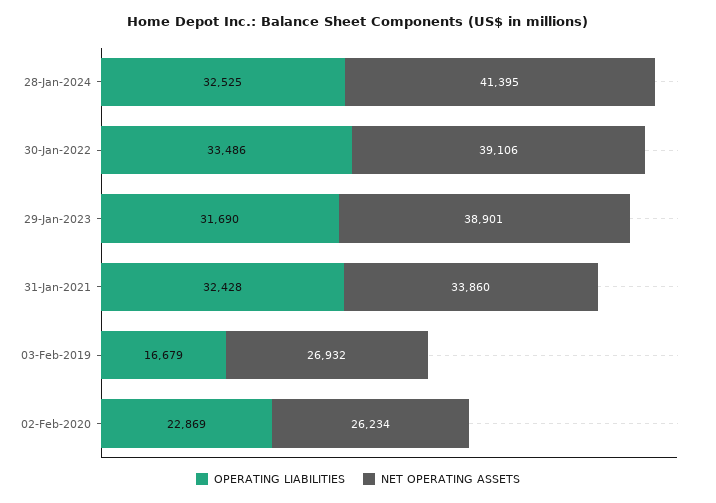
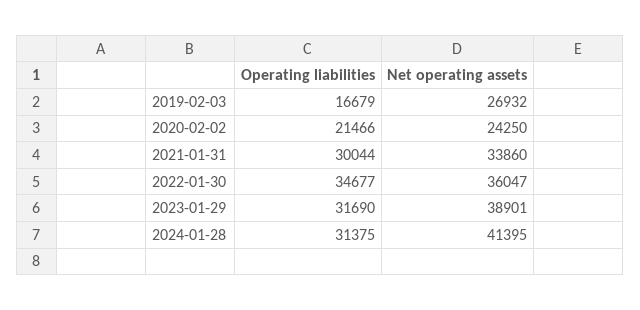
  {
    "OPERATING LIABILITIES": {
-     "28-Jan-2024": 32525,
+     "28-Jan-2024": 31375,
-     "30-Jan-2022": 33486,
+     "30-Jan-2022": 34677,
      "29-Jan-2023": 31690,
-     "31-Jan-2021": 32428,
+     "31-Jan-2021": 30044,
      "03-Feb-2019": 16679,
-     "02-Feb-2020": 22869
+     "02-Feb-2020": 21466
    },
    "NET OPERATING ASSETS": {
      "28-Jan-2024": 41395,
-     "30-Jan-2022": 39106,
+     "30-Jan-2022": 36047,
      "29-Jan-2023": 38901,
      "31-Jan-2021": 33860,
      "03-Feb-2019": 26932,
-     "02-Feb-2020": 26234
+     "02-Feb-2020": 24250
    }
  }

